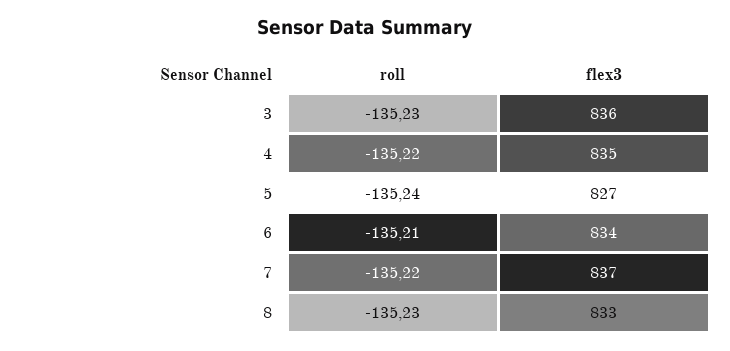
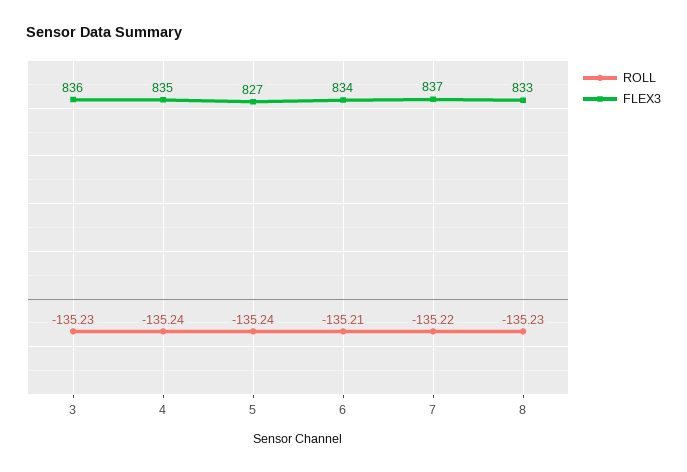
  {
    "roll": {
      "3": -135.23,
-     "4": -135.22,
+     "4": -135.24,
      "5": -135.24,
      "6": -135.21,
      "7": -135.22,
      "8": -135.23
    },
    "flex3": {
      "3": 836,
      "4": 835,
      "5": 827,
      "6": 834,
      "7": 837,
      "8": 833
    }
  }

